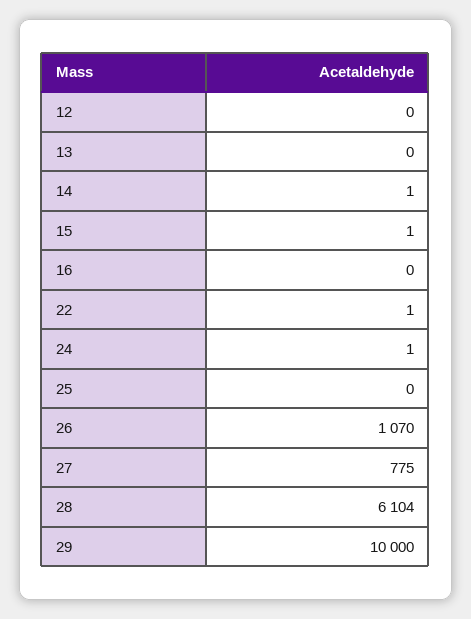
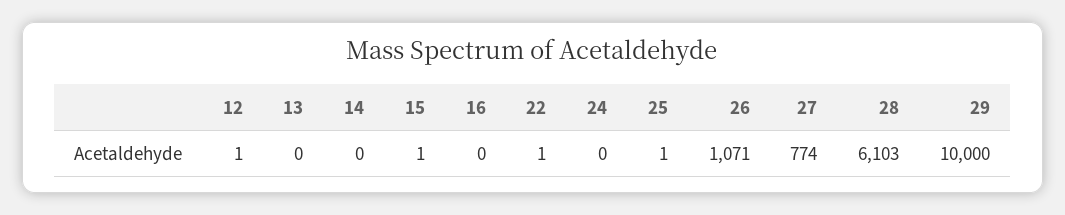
  {
-   "12": 0,
+   "12": 1,
    "13": 0,
-   "14": 1,
+   "14": 0,
    "15": 1,
    "16": 0,
    "22": 1,
-   "24": 1,
+   "24": 0,
-   "25": 0,
+   "25": 1,
-   "26": 1070,
+   "26": 1071,
-   "27": 775,
+   "27": 774,
-   "28": 6104,
+   "28": 6103,
    "29": 10000
  }

